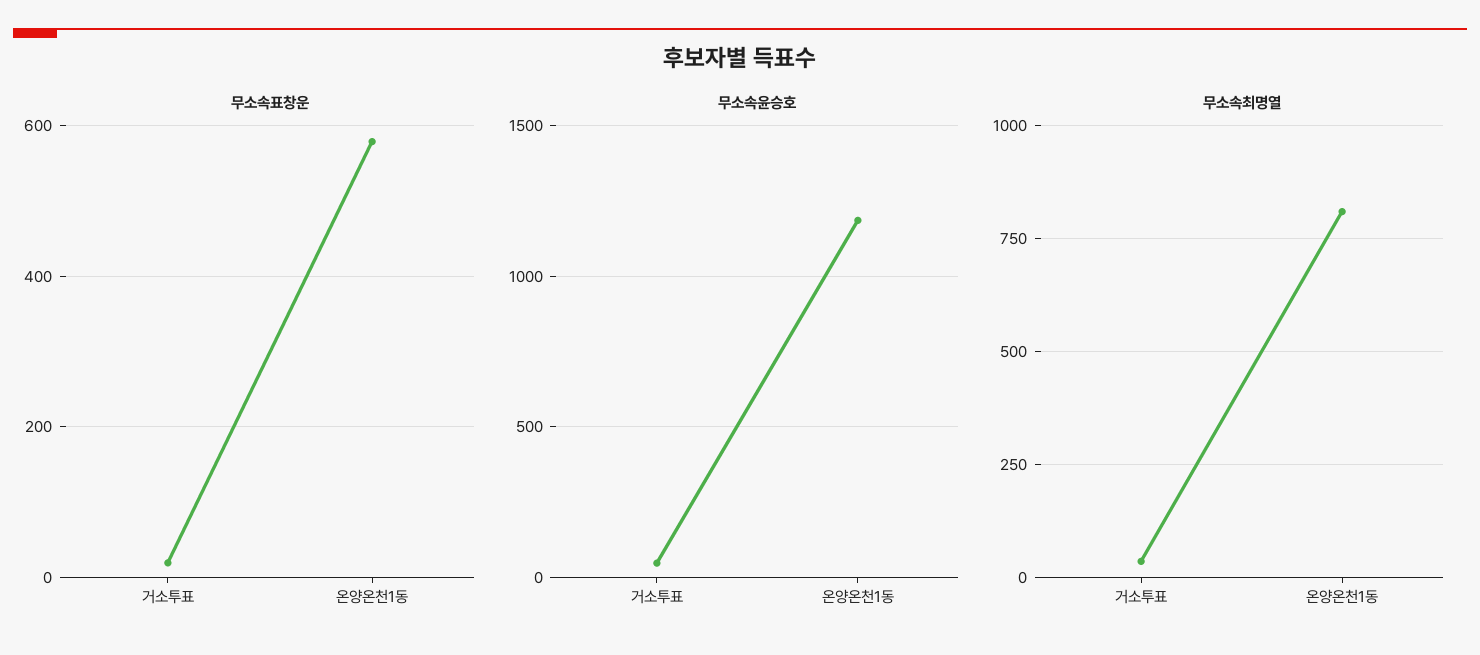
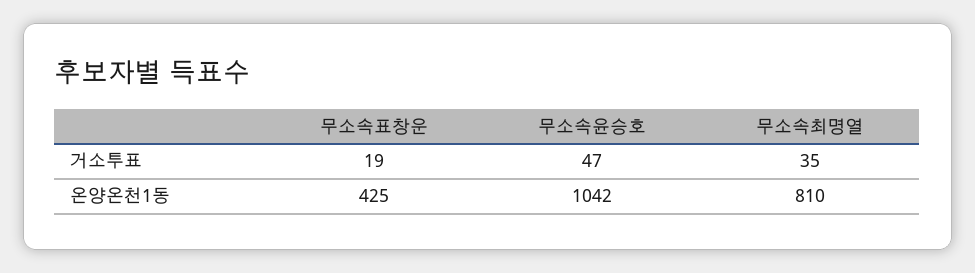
  {
    "무소속표창운": {
      "거소투표": 19,
-     "온양온천1동": 580
+     "온양온천1동": 425
    },
    "무소속윤승호": {
      "거소투표": 47,
-     "온양온천1동": 1200
+     "온양온천1동": 1042
    },
    "무소속최명열": {
      "거소투표": 35,
      "온양온천1동": 810
    }
  }

